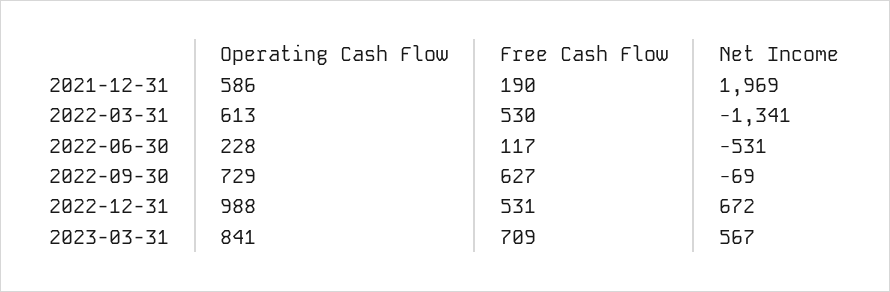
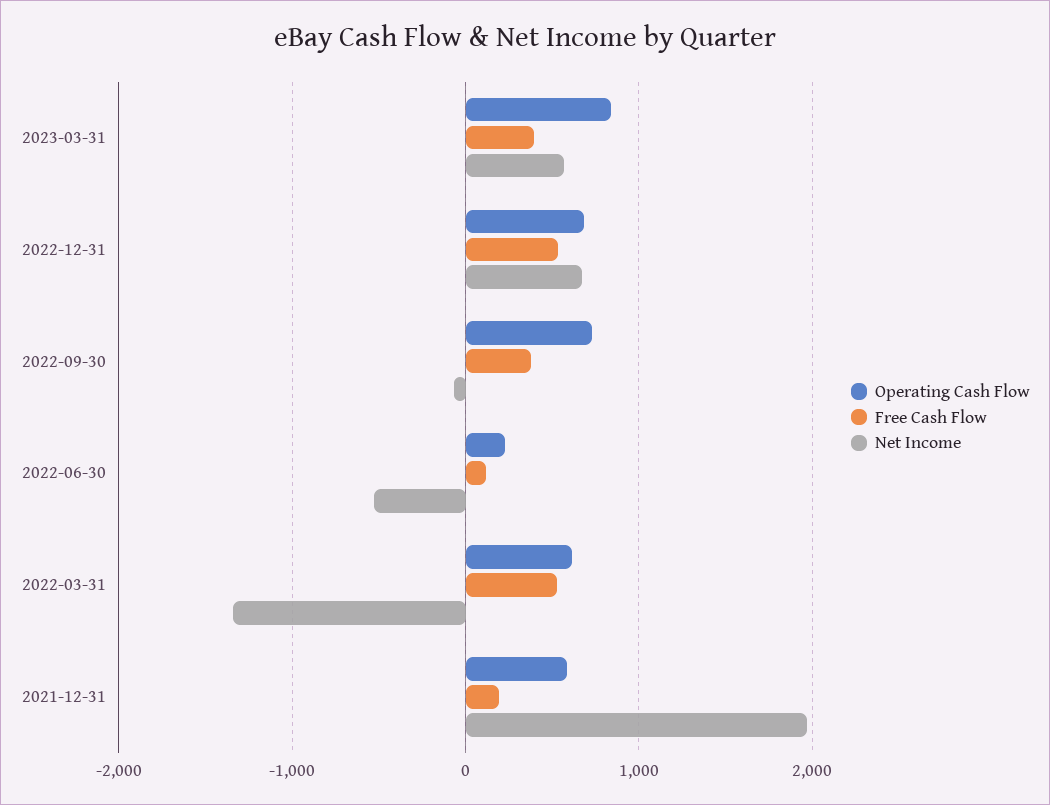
  {
    "Operating Cash Flow": {
      "2021-12-31": 586,
      "2022-03-31": 613,
      "2022-06-30": 228,
      "2022-09-30": 729,
-     "2022-12-31": 988,
+     "2022-12-31": 700,
      "2023-03-31": 841
    },
    "Free Cash Flow": {
      "2021-12-31": 190,
      "2022-03-31": 530,
      "2022-06-30": 117,
-     "2022-09-30": 627,
+     "2022-09-30": 400,
      "2022-12-31": 531,
-     "2023-03-31": 709
+     "2023-03-31": 400
    },
    "Net Income": {
      "2021-12-31": 1969,
      "2022-03-31": -1341,
      "2022-06-30": -531,
      "2022-09-30": -69,
      "2022-12-31": 672,
      "2023-03-31": 567
    }
  }

